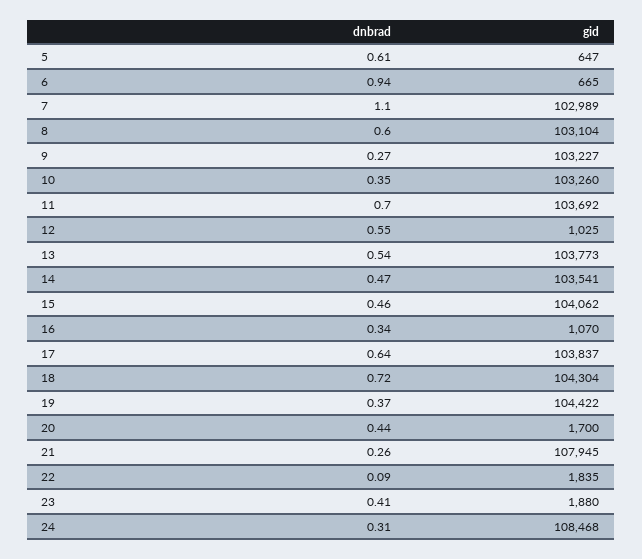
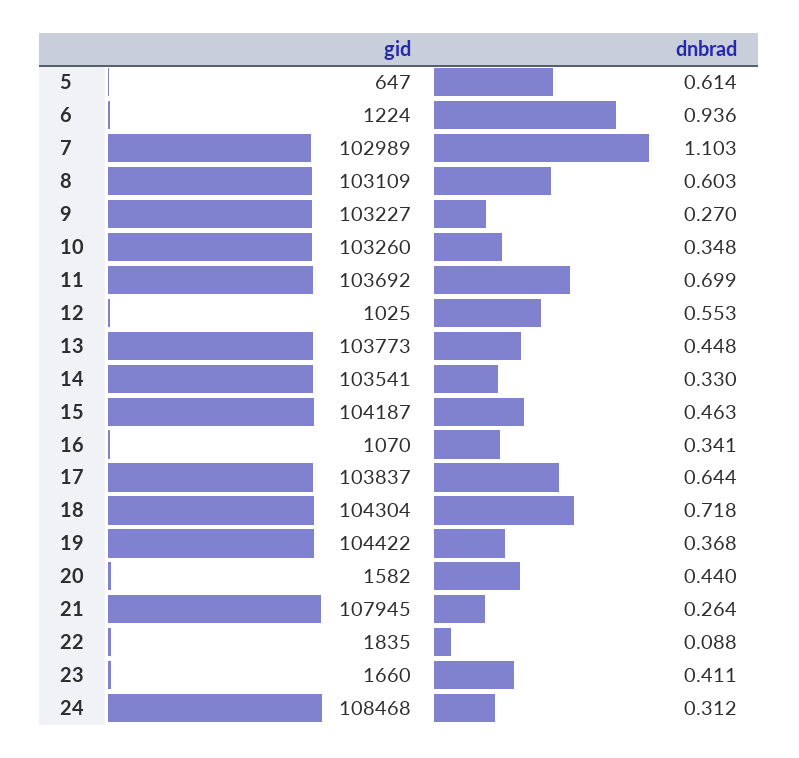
  {
    "dnbrad": {
      "5": 0.614,
      "6": 0.936,
      "7": 1.103,
      "8": 0.603,
      "9": 0.27,
      "10": 0.348,
      "11": 0.699,
      "12": 0.553,
-     "13": 0.54,
+     "13": 0.448,
-     "14": 0.47,
+     "14": 0.33,
      "15": 0.463,
      "16": 0.341,
      "17": 0.644,
      "18": 0.718,
      "19": 0.368,
      "20": 0.44,
      "21": 0.264,
      "22": 0.088,
      "23": 0.411,
      "24": 0.312
    },
    "gid": {
      "5": 647,
-     "6": 665,
+     "6": 1224,
      "7": 102989,
-     "8": 103104,
+     "8": 103109,
      "9": 103227,
      "10": 103260,
      "11": 103692,
      "12": 1025,
      "13": 103773,
      "14": 103541,
-     "15": 104062,
+     "15": 104187,
      "16": 1070,
      "17": 103837,
      "18": 104304,
      "19": 104422,
-     "20": 1700,
+     "20": 1582,
      "21": 107945,
      "22": 1835,
-     "23": 1880,
+     "23": 1660,
      "24": 108468
    }
  }

